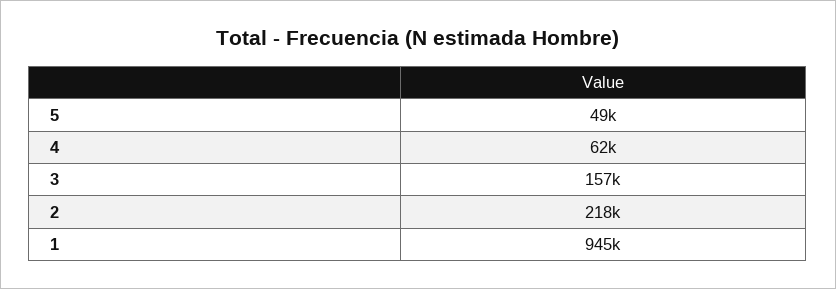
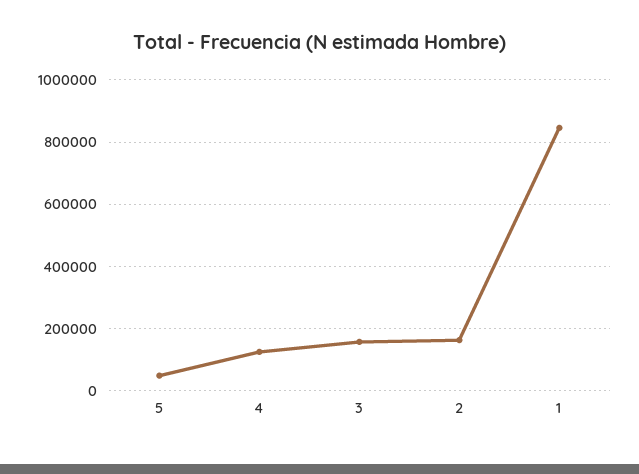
  {
    "5": 49000,
-   "4": 62000,
+   "4": 120000,
    "3": 157000,
-   "2": 218000,
+   "2": 160000,
-   "1": 945000
+   "1": 840000
  }

